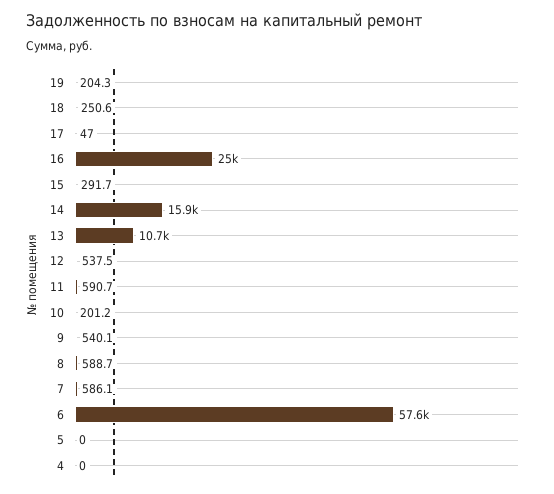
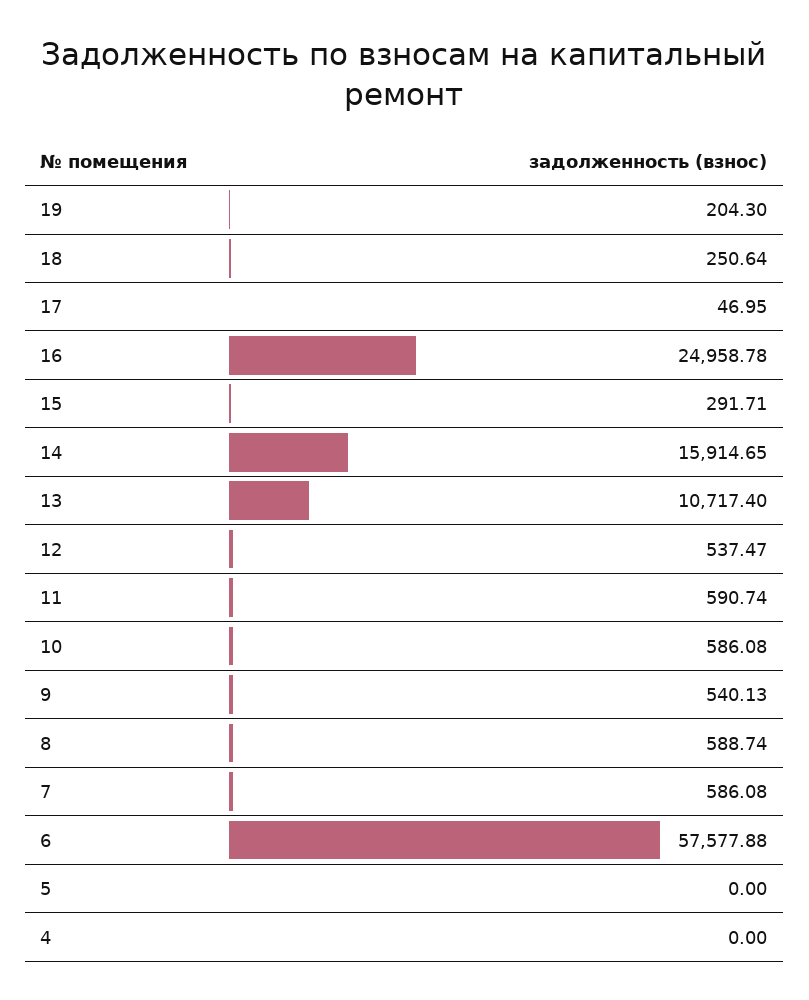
  {
    "19": 204.3,
    "18": 250.64,
    "17": 46.95,
    "16": 24958.78,
    "15": 291.71,
    "14": 15914.65,
    "13": 10717.4,
    "12": 537.47,
    "11": 590.74,
-   "10": 201.2,
+   "10": 586.08,
    "9": 540.13,
    "8": 588.74,
    "7": 586.08,
    "6": 57577.88,
    "5": 0,
    "4": 0
  }

